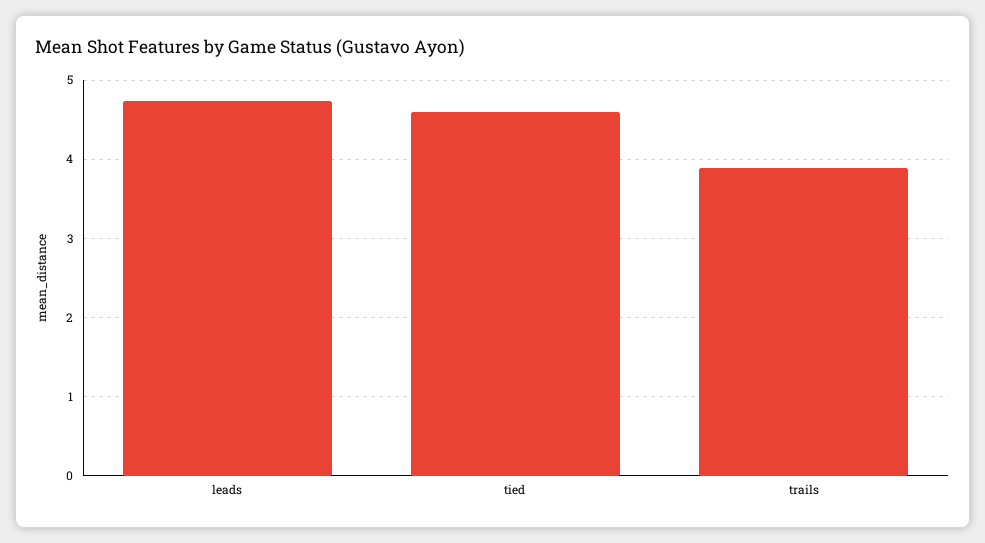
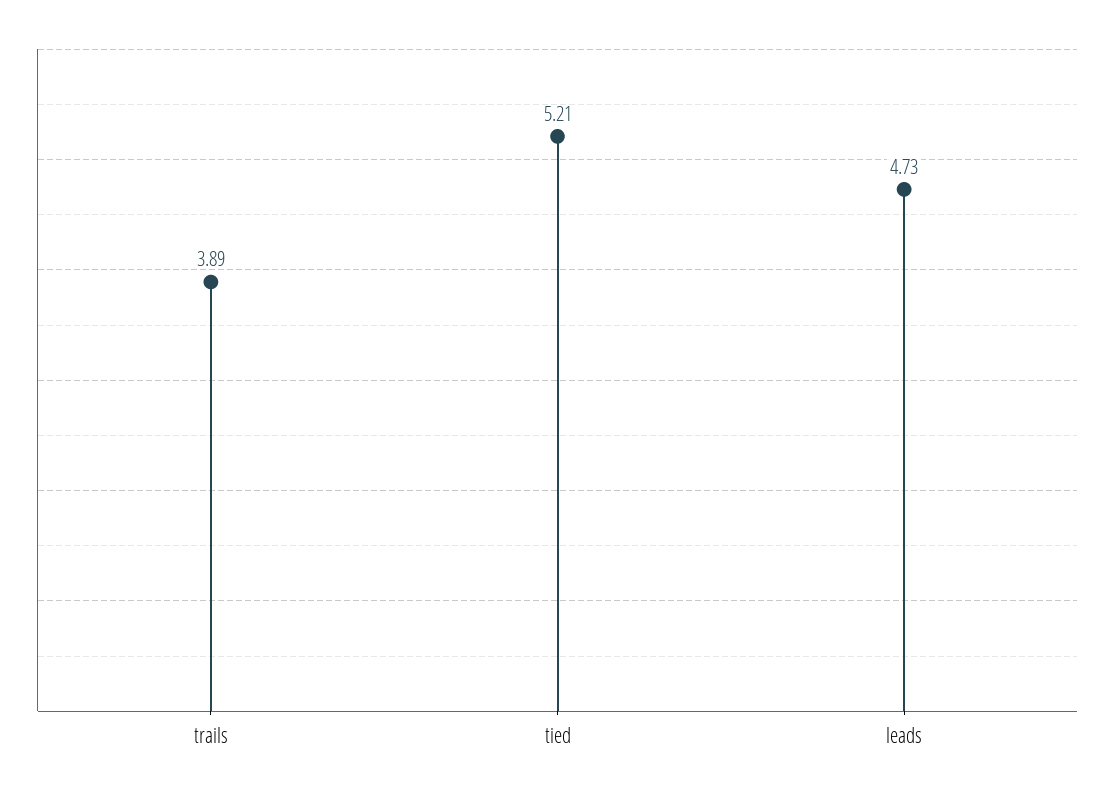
  {
    "leads": 4.73,
-   "tied": 4.6,
+   "tied": 5.21,
    "trails": 3.89
  }

